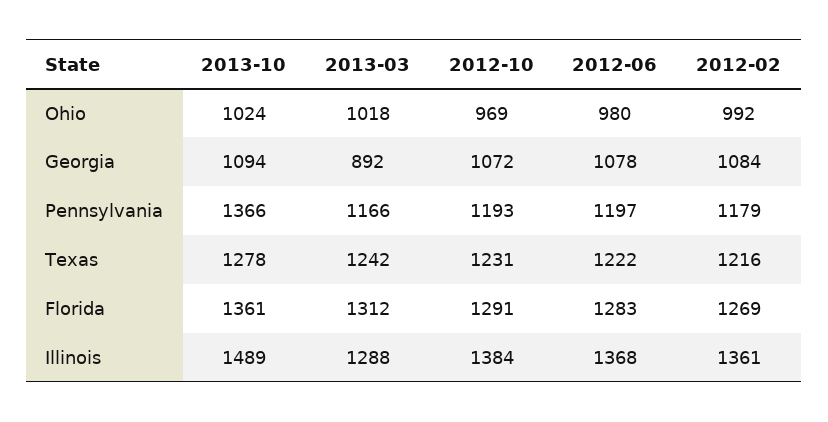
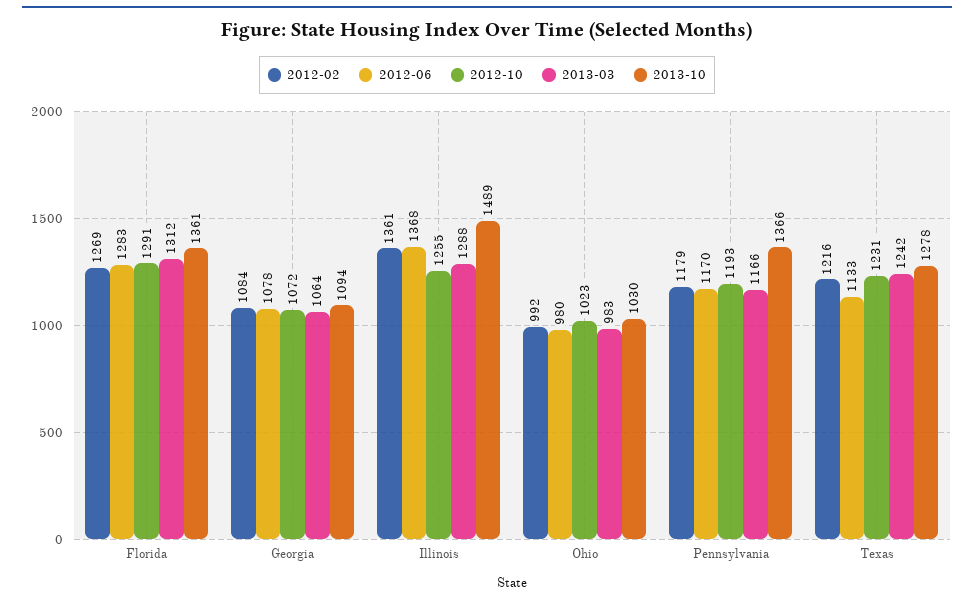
  {
    "2013-10": {
-     "Ohio": 1024,
+     "Ohio": 1030,
      "Georgia": 1094,
      "Pennsylvania": 1366,
      "Texas": 1278,
      "Florida": 1361,
      "Illinois": 1489
    },
    "2013-03": {
-     "Ohio": 1018,
+     "Ohio": 983,
-     "Georgia": 892,
+     "Georgia": 1064,
      "Pennsylvania": 1166,
      "Texas": 1242,
      "Florida": 1312,
      "Illinois": 1288
    },
    "2012-10": {
-     "Ohio": 969,
+     "Ohio": 1023,
      "Georgia": 1072,
      "Pennsylvania": 1193,
      "Texas": 1231,
      "Florida": 1291,
-     "Illinois": 1384
+     "Illinois": 1255
    },
    "2012-06": {
      "Ohio": 980,
      "Georgia": 1078,
-     "Pennsylvania": 1197,
+     "Pennsylvania": 1170,
-     "Texas": 1222,
+     "Texas": 1133,
      "Florida": 1283,
      "Illinois": 1368
    },
    "2012-02": {
      "Ohio": 992,
      "Georgia": 1084,
      "Pennsylvania": 1179,
      "Texas": 1216,
      "Florida": 1269,
      "Illinois": 1361
    }
  }

